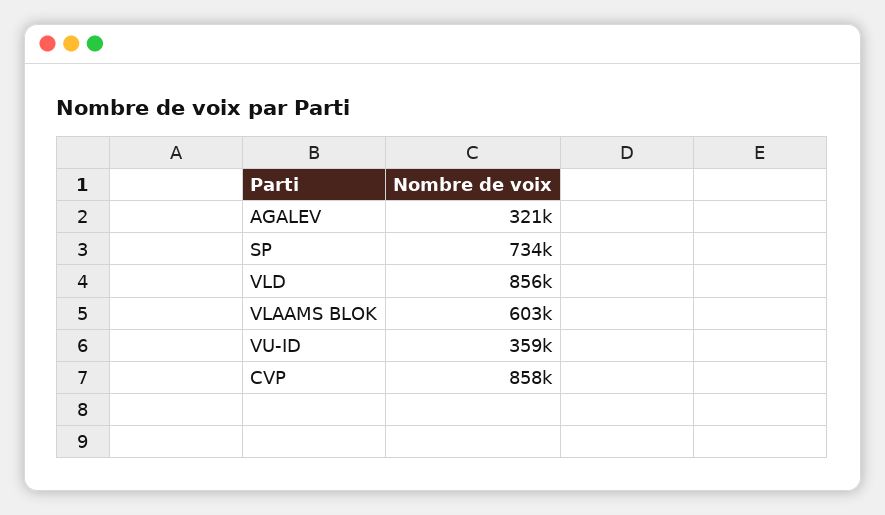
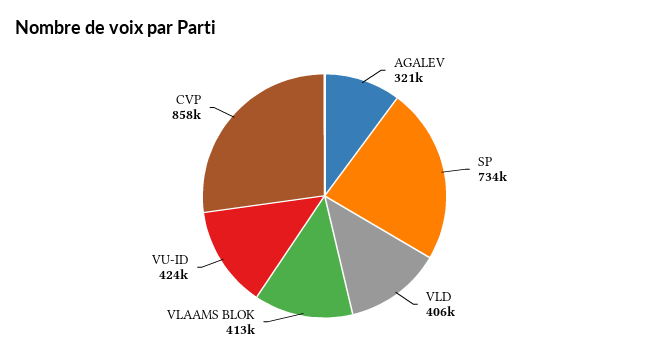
  {
    "AGALEV": 321000,
    "SP": 734000,
-   "VLD": 856000,
+   "VLD": 406000,
-   "VLAAMS BLOK": 603000,
+   "VLAAMS BLOK": 413000,
-   "VU-ID": 359000,
+   "VU-ID": 424000,
    "CVP": 858000
  }

